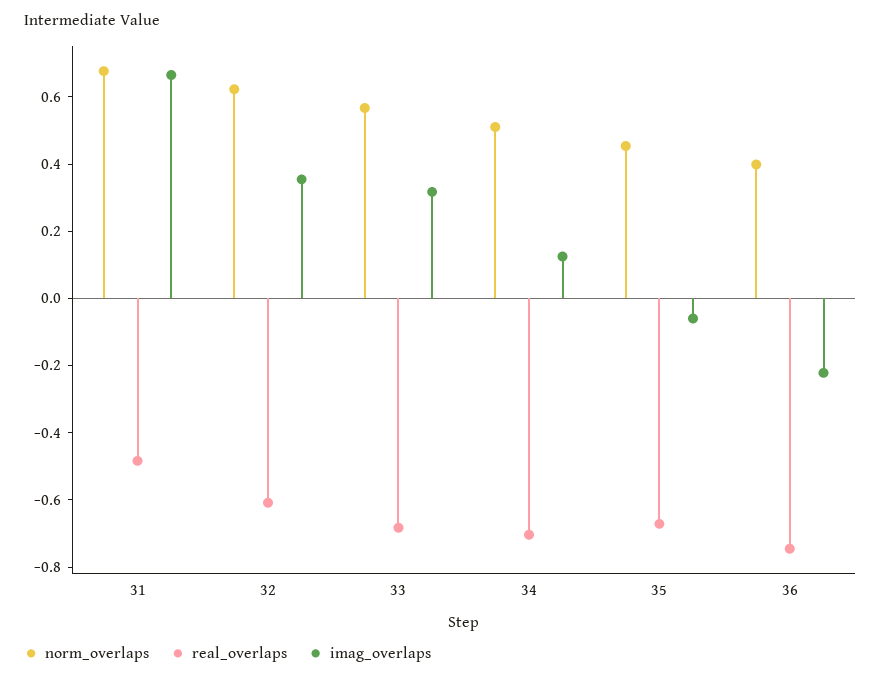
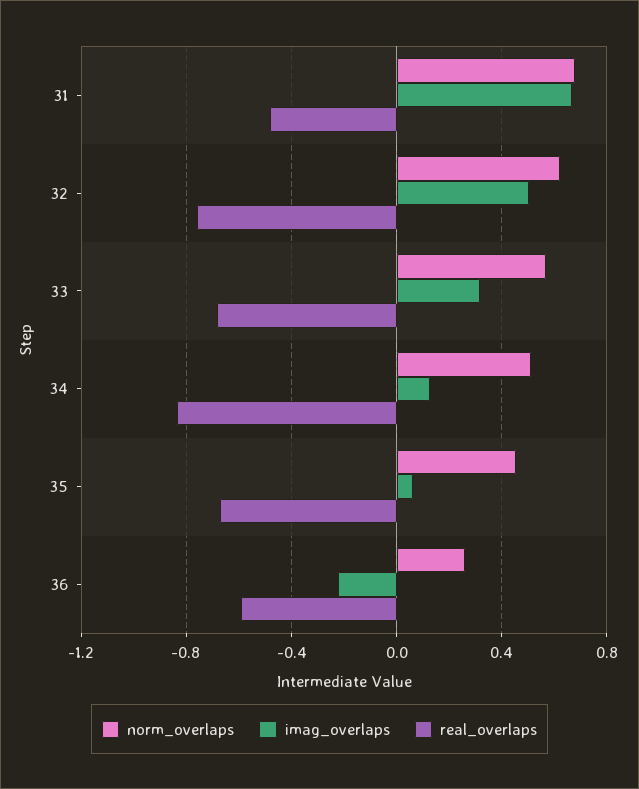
  {
    "norm_overlaps": {
      "31": 0.7,
      "32": 0.6,
      "33": 0.55,
      "34": 0.5,
      "35": 0.45,
-     "36": 0.4
+     "36": 0.25
    },
    "real_overlaps": {
      "31": -0.5,
-     "32": -0.6,
+     "32": -0.75,
      "33": -0.7,
-     "34": -0.7,
+     "34": -0.85,
      "35": -0.65,
-     "36": -0.75
+     "36": -0.6
    },
    "imag_overlaps": {
      "31": 0.65,
-     "32": 0.35,
+     "32": 0.5,
      "33": 0.3,
      "34": 0.15,
-     "35": -0.05,
+     "35": 0.05,
      "36": -0.2
    }
  }

